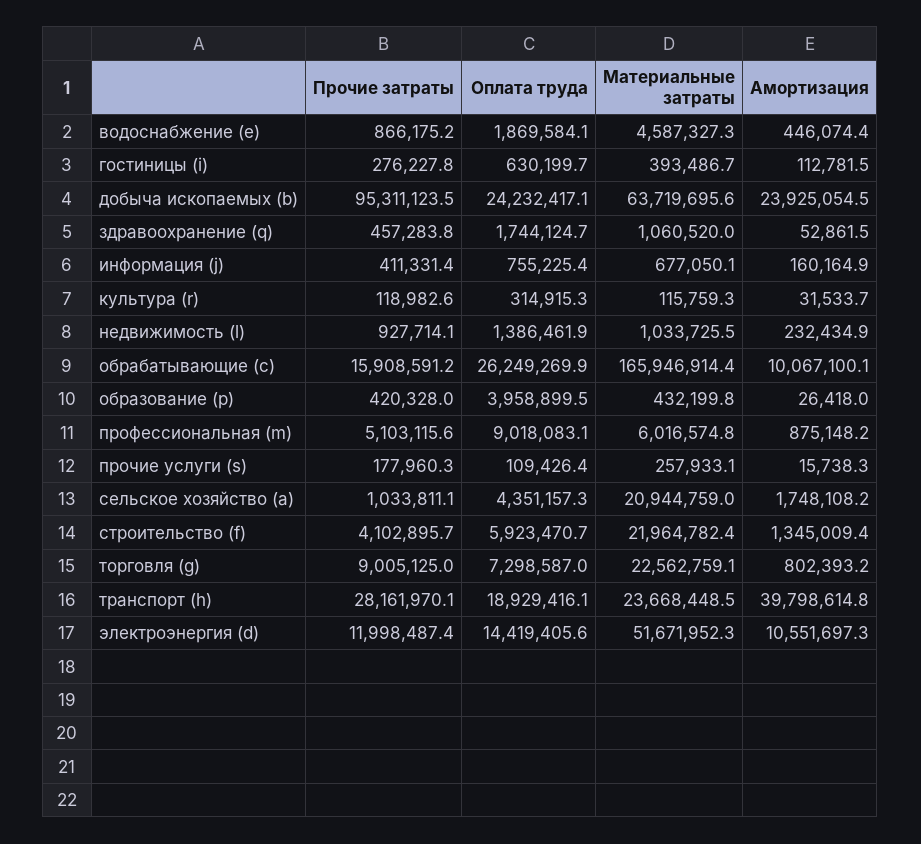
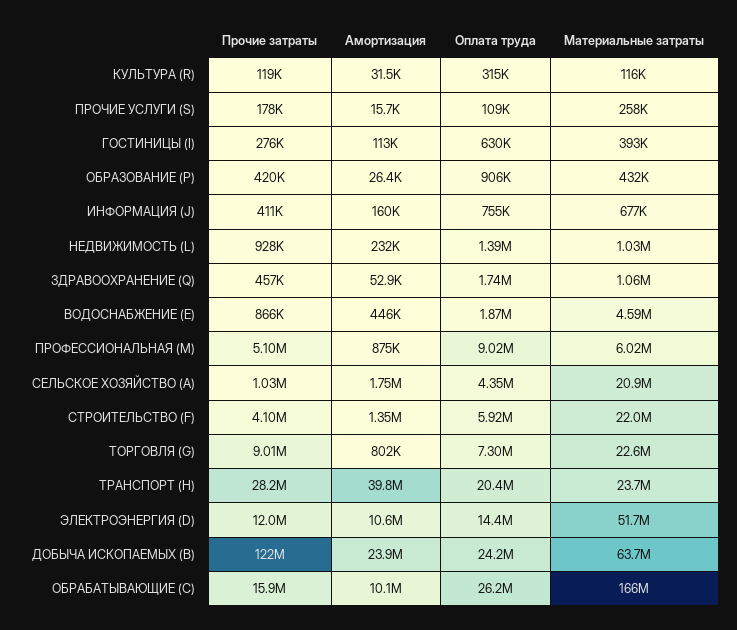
  {
    "Прочие затраты": {
      "водоснабжение (e)": 866175.2,
      "гостиницы (i)": 276227.8,
-     "добыча ископаемых (b)": 95311123.5,
+     "добыча ископаемых (b)": 122000000,
      "здравоохранение (q)": 457283.8,
      "информация (j)": 411331.4,
      "культура (r)": 118982.6,
      "недвижимость (l)": 927714.1,
      "обрабатывающие (c)": 15908591.2,
      "образование (p)": 420328,
      "профессиональная (m)": 5103115.6,
      "прочие услуги (s)": 177960.3,
      "сельское хозяйство (a)": 1033811.1,
      "строительство (f)": 4102895.7,
      "торговля (g)": 9005125,
      "транспорт (h)": 28161970.1,
      "электроэнергия (d)": 11998487.4
    },
    "Оплата труда": {
      "водоснабжение (e)": 1869584.1,
      "гостиницы (i)": 630199.7,
      "добыча ископаемых (b)": 24232417.1,
      "здравоохранение (q)": 1744124.7,
      "информация (j)": 755225.4,
      "культура (r)": 314915.3,
      "недвижимость (l)": 1386461.9,
      "обрабатывающие (c)": 26249269.9,
-     "образование (p)": 3958899.5,
+     "образование (p)": 906000,
      "профессиональная (m)": 9018083.1,
      "прочие услуги (s)": 109426.4,
      "сельское хозяйство (a)": 4351157.3,
      "строительство (f)": 5923470.7,
      "торговля (g)": 7298587,
-     "транспорт (h)": 18929416.1,
+     "транспорт (h)": 20400000,
      "электроэнергия (d)": 14419405.6
    },
    "Материальные затраты": {
      "водоснабжение (e)": 4587327.3,
      "гостиницы (i)": 393486.7,
      "добыча ископаемых (b)": 63719695.6,
      "здравоохранение (q)": 1060520,
      "информация (j)": 677050.1,
      "культура (r)": 115759.3,
      "недвижимость (l)": 1033725.5,
      "обрабатывающие (c)": 165946914.4,
      "образование (p)": 432199.8,
      "профессиональная (m)": 6016574.8,
      "прочие услуги (s)": 257933.1,
      "сельское хозяйство (a)": 20944759,
      "строительство (f)": 21964782.4,
      "торговля (g)": 22562759.1,
      "транспорт (h)": 23668448.5,
      "электроэнергия (d)": 51671952.3
    },
    "Амортизация": {
      "водоснабжение (e)": 446074.4,
      "гостиницы (i)": 112781.5,
      "добыча ископаемых (b)": 23925054.5,
      "здравоохранение (q)": 52861.5,
      "информация (j)": 160164.9,
      "культура (r)": 31533.7,
      "недвижимость (l)": 232434.9,
      "обрабатывающие (c)": 10067100.1,
      "образование (p)": 26418,
      "профессиональная (m)": 875148.2,
      "прочие услуги (s)": 15738.3,
      "сельское хозяйство (a)": 1748108.2,
      "строительство (f)": 1345009.4,
      "торговля (g)": 802393.2,
      "транспорт (h)": 39798614.8,
      "электроэнергия (d)": 10551697.3
    }
  }

